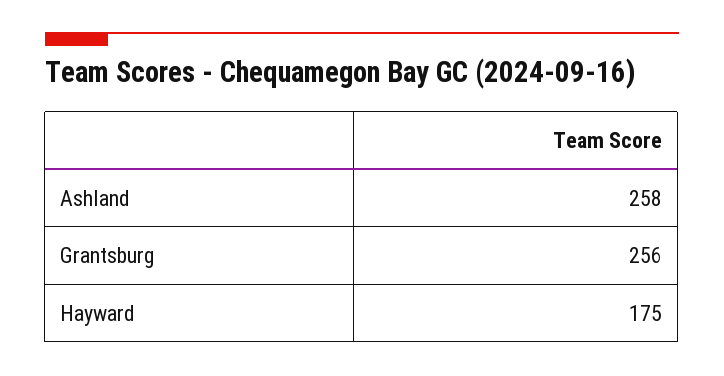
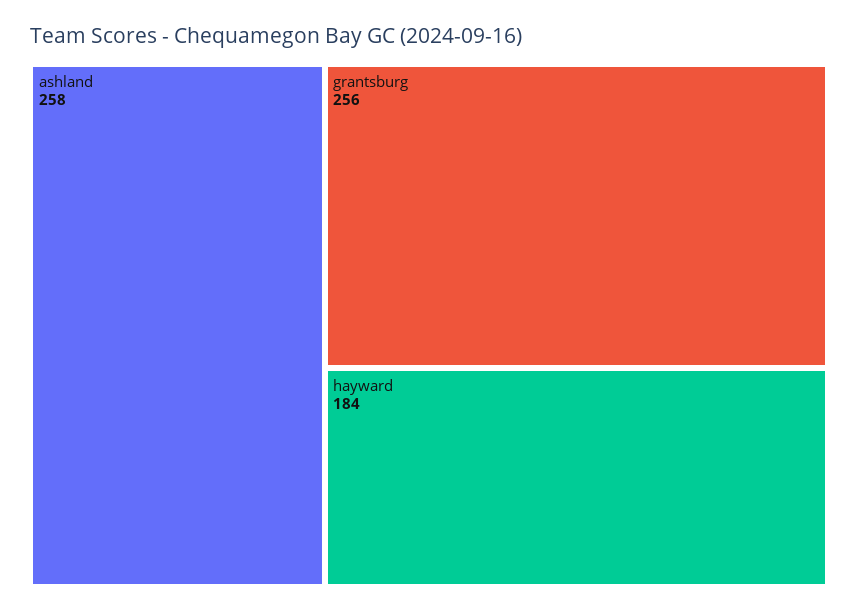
  {
    "Ashland": 258,
    "Grantsburg": 256,
-   "Hayward": 175
+   "Hayward": 184
  }

